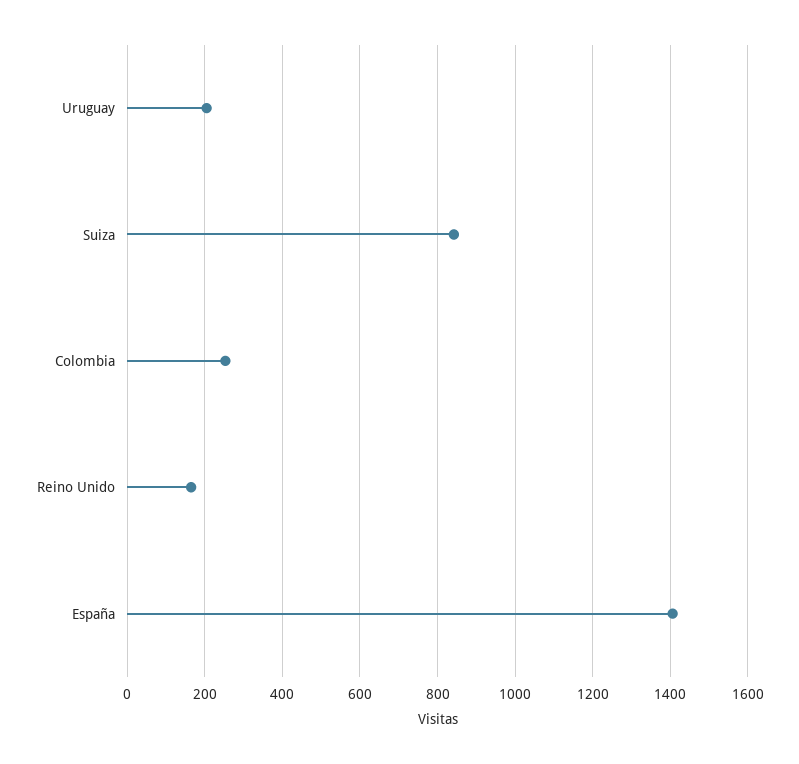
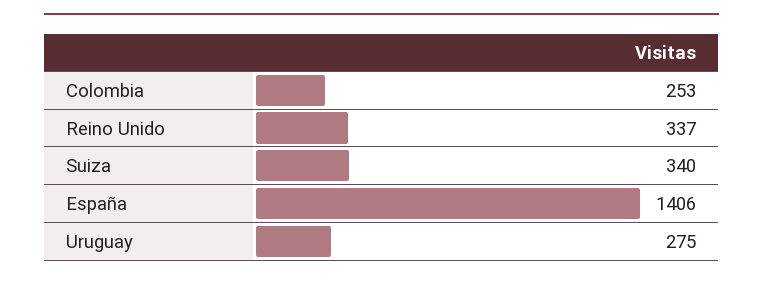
  {
-   "Uruguay": 200,
+   "Uruguay": 275,
-   "Suiza": 840,
+   "Suiza": 340,
    "Colombia": 253,
-   "Reino Unido": 160,
+   "Reino Unido": 337,
    "España": 1406
  }

